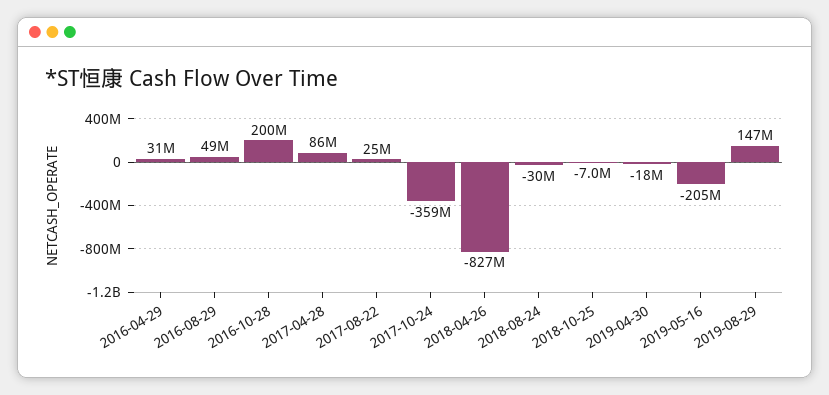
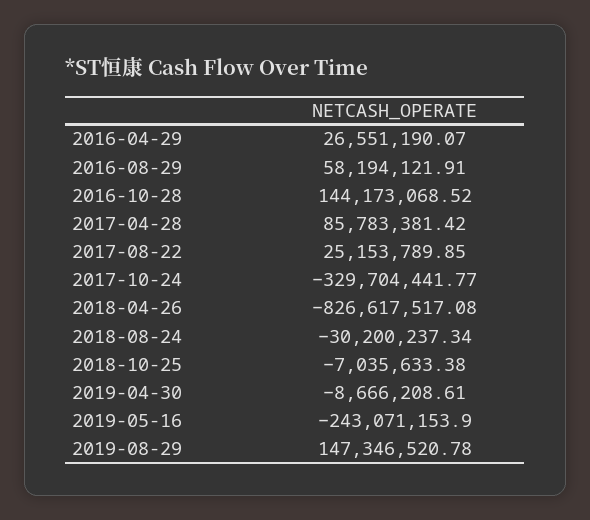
  {
-   "2016-04-29": 31000000,
+   "2016-04-29": 26551190.07,
-   "2016-08-29": 49000000,
+   "2016-08-29": 58194121.91,
-   "2016-10-28": 200000000,
+   "2016-10-28": 144173068.52,
    "2017-04-28": 85783381.42,
    "2017-08-22": 25153789.85,
-   "2017-10-24": -359000000,
+   "2017-10-24": -329704441.77,
    "2018-04-26": -826617517.08,
    "2018-08-24": -30200237.34,
    "2018-10-25": -7035633.38,
-   "2019-04-30": -18000000,
+   "2019-04-30": -8666208.61,
-   "2019-05-16": -205000000,
+   "2019-05-16": -243071153.9,
    "2019-08-29": 147346520.78
  }

